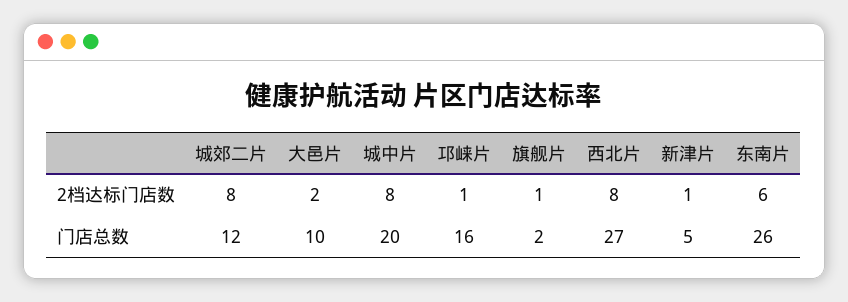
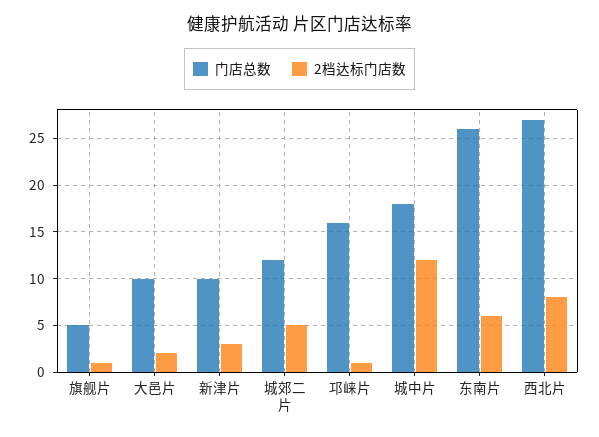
  {
    "2档达标门店数": {
-     "城郊二片": 8,
+     "城郊二片": 5,
      "大邑片": 2,
-     "城中片": 8,
+     "城中片": 12,
      "邛崃片": 1,
      "旗舰片": 1,
      "西北片": 8,
-     "新津片": 1,
+     "新津片": 3,
      "东南片": 6
    },
    "门店总数": {
      "城郊二片": 12,
      "大邑片": 10,
-     "城中片": 20,
+     "城中片": 18,
      "邛崃片": 16,
-     "旗舰片": 2,
+     "旗舰片": 5,
      "西北片": 27,
-     "新津片": 5,
+     "新津片": 10,
      "东南片": 26
    }
  }

